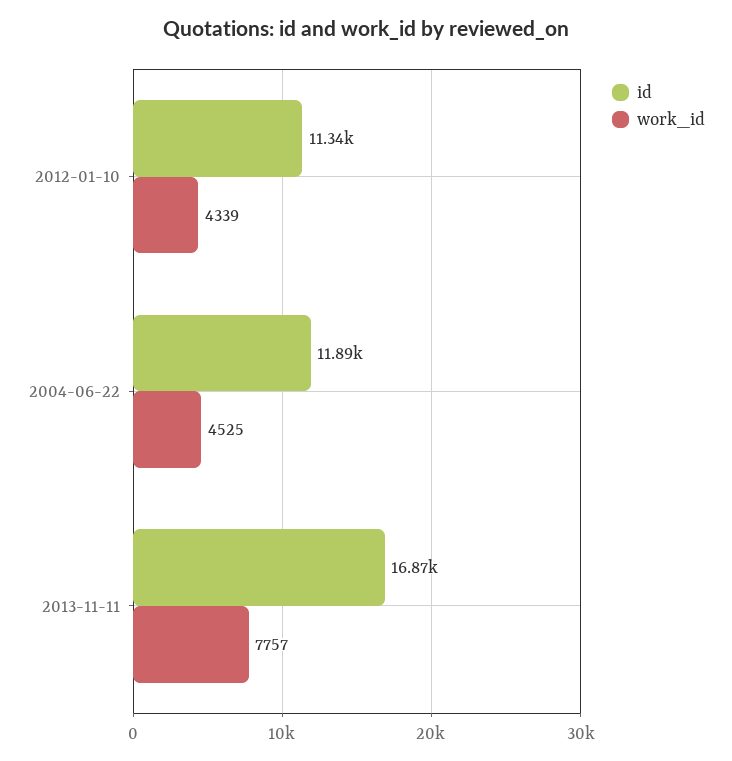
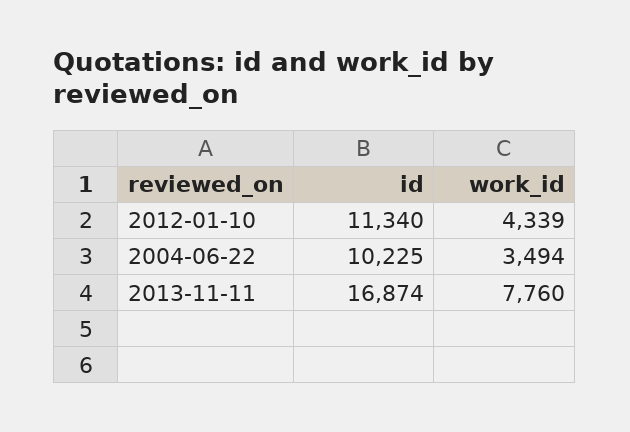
  {
    "id": {
      "2012-01-10": 11340,
-     "2004-06-22": 11890,
+     "2004-06-22": 10225,
      "2013-11-11": 16874
    },
    "work_id": {
      "2012-01-10": 4339,
-     "2004-06-22": 4525,
+     "2004-06-22": 3494,
-     "2013-11-11": 7757
+     "2013-11-11": 7760
    }
  }

